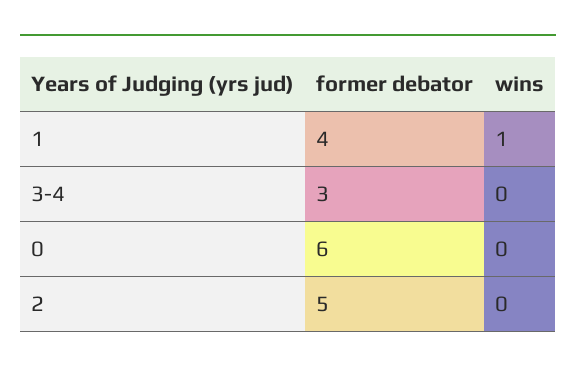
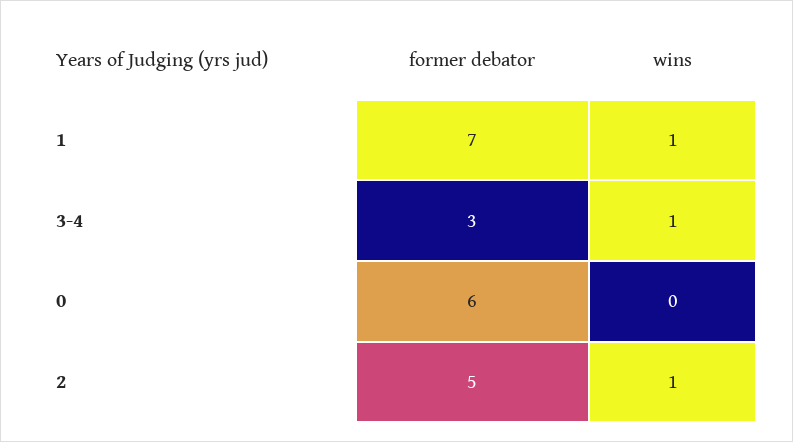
  {
    "former debator": {
-     "1": 4,
+     "1": 7,
      "3-4": 3,
      "0": 6,
      "2": 5
    },
    "wins": {
      "1": 1,
-     "3-4": 0,
+     "3-4": 1,
      "0": 0,
-     "2": 0
+     "2": 1
    }
  }

